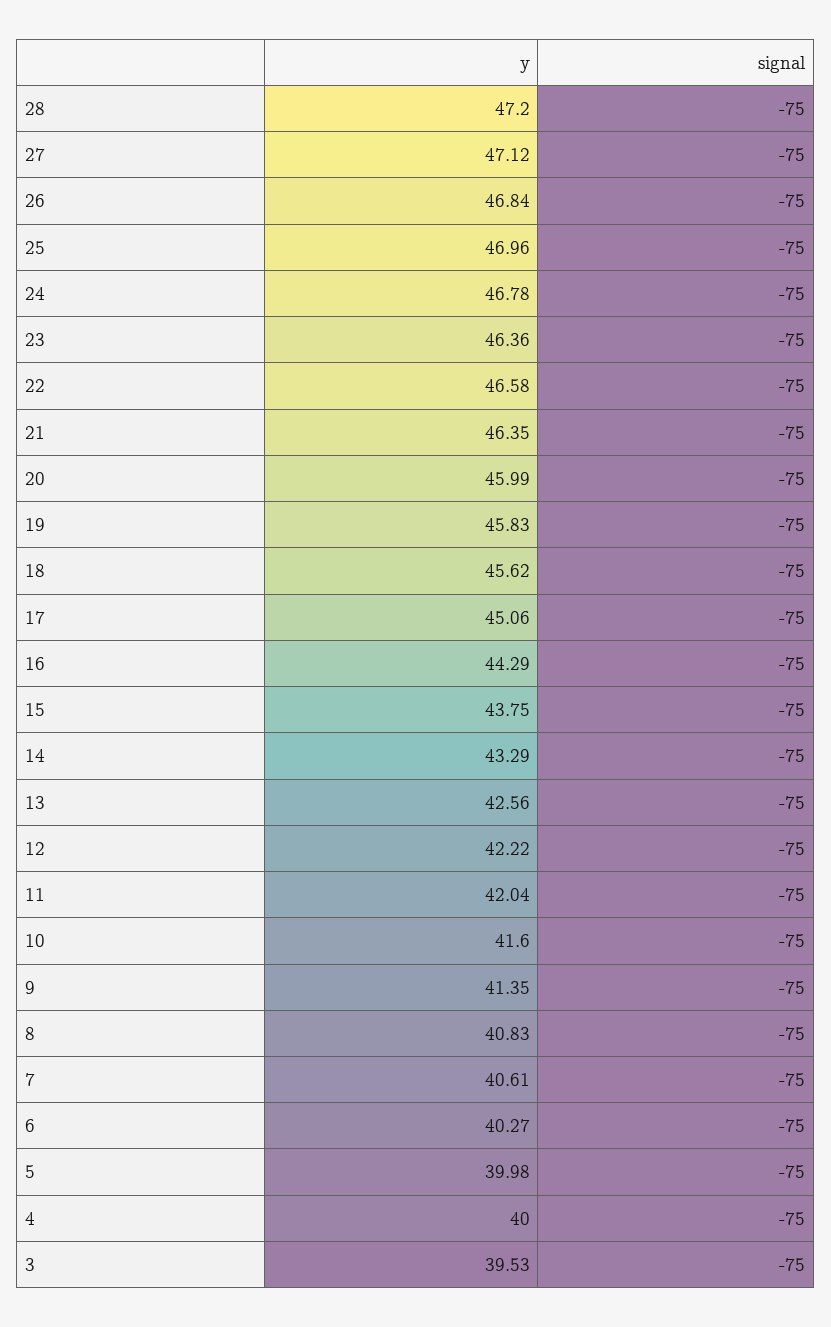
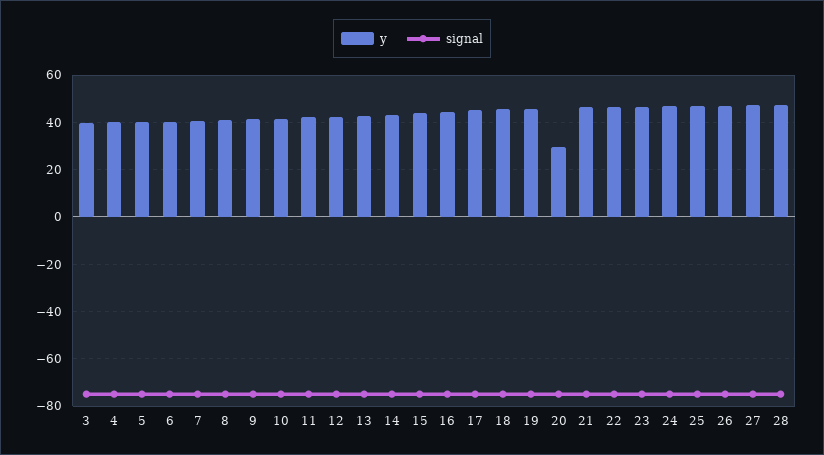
  {
    "y": {
      "28": 47.2,
      "27": 47.12,
      "26": 46.84,
      "25": 46.96,
      "24": 46.78,
      "23": 46.36,
      "22": 46.58,
      "21": 46.35,
-     "20": 45.99,
+     "20": 30,
      "19": 45.83,
      "18": 45.62,
      "17": 45.06,
      "16": 44.29,
      "15": 43.75,
      "14": 43.29,
      "13": 42.56,
      "12": 42.22,
      "11": 42.04,
      "10": 41.6,
      "9": 41.35,
      "8": 40.83,
      "7": 40.61,
      "6": 40.27,
      "5": 39.98,
      "4": 40,
      "3": 39.53
    },
    "signal": {
      "28": -75,
      "27": -75,
      "26": -75,
      "25": -75,
      "24": -75,
      "23": -75,
      "22": -75,
      "21": -75,
      "20": -75,
      "19": -75,
      "18": -75,
      "17": -75,
      "16": -75,
      "15": -75,
      "14": -75,
      "13": -75,
      "12": -75,
      "11": -75,
      "10": -75,
      "9": -75,
      "8": -75,
      "7": -75,
      "6": -75,
      "5": -75,
      "4": -75,
      "3": -75
    }
  }

